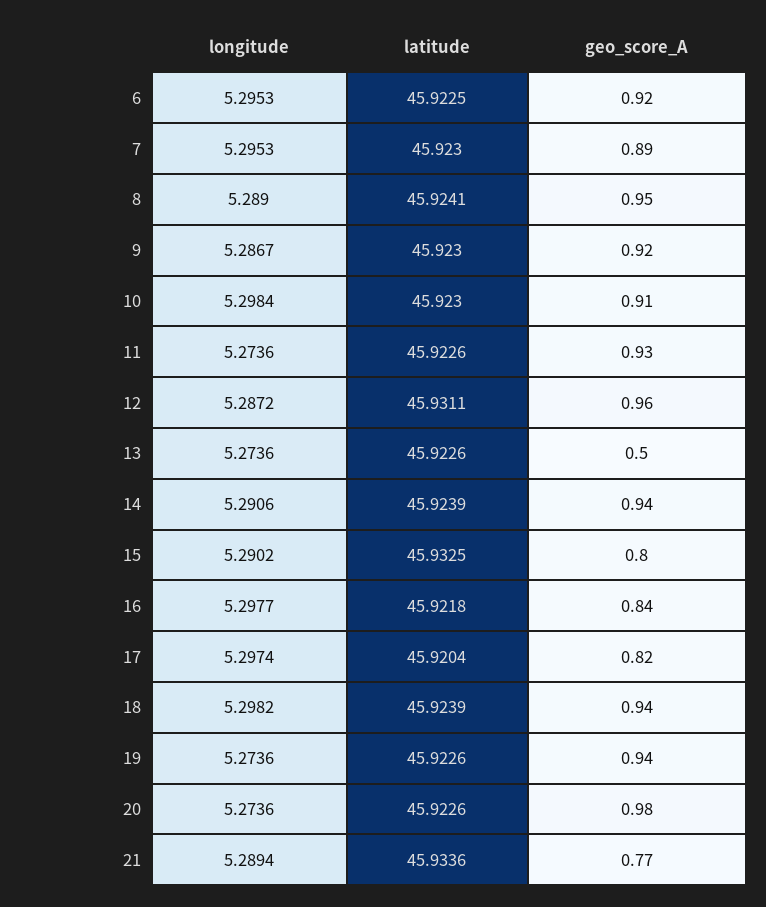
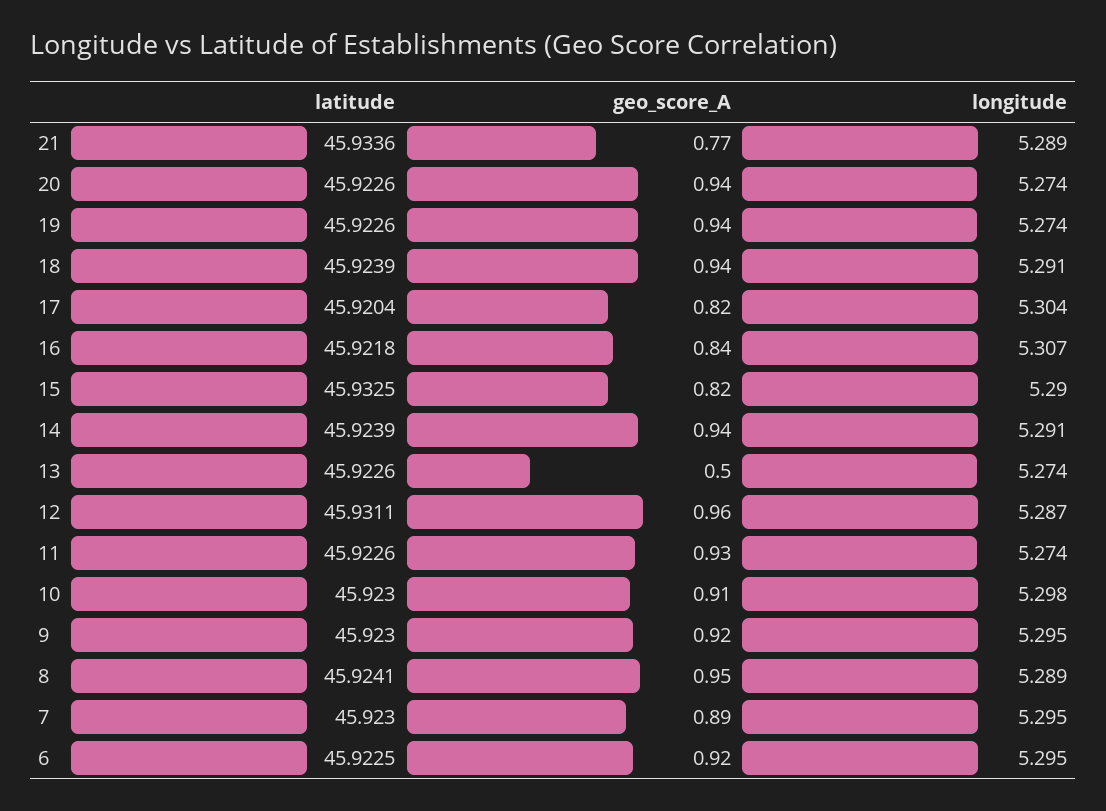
  {
    "longitude": {
      "6": 5.2953,
      "7": 5.2953,
      "8": 5.289,
-     "9": 5.2867,
+     "9": 5.295,
      "10": 5.2984,
      "11": 5.2736,
      "12": 5.2872,
      "13": 5.2736,
      "14": 5.2906,
      "15": 5.2902,
-     "16": 5.2977,
+     "16": 5.307,
-     "17": 5.2974,
+     "17": 5.304,
-     "18": 5.2982,
+     "18": 5.291,
      "19": 5.2736,
      "20": 5.2736,
      "21": 5.2894
    },
    "latitude": {
      "6": 45.9225,
      "7": 45.923,
      "8": 45.9241,
      "9": 45.923,
      "10": 45.923,
      "11": 45.9226,
      "12": 45.9311,
      "13": 45.9226,
      "14": 45.9239,
      "15": 45.9325,
      "16": 45.9218,
      "17": 45.9204,
      "18": 45.9239,
      "19": 45.9226,
      "20": 45.9226,
      "21": 45.9336
    },
    "geo_score_A": {
      "6": 0.92,
      "7": 0.89,
      "8": 0.95,
      "9": 0.92,
      "10": 0.91,
      "11": 0.93,
      "12": 0.96,
      "13": 0.5,
      "14": 0.94,
-     "15": 0.8,
+     "15": 0.82,
      "16": 0.84,
      "17": 0.82,
      "18": 0.94,
      "19": 0.94,
-     "20": 0.98,
+     "20": 0.94,
      "21": 0.77
    }
  }

